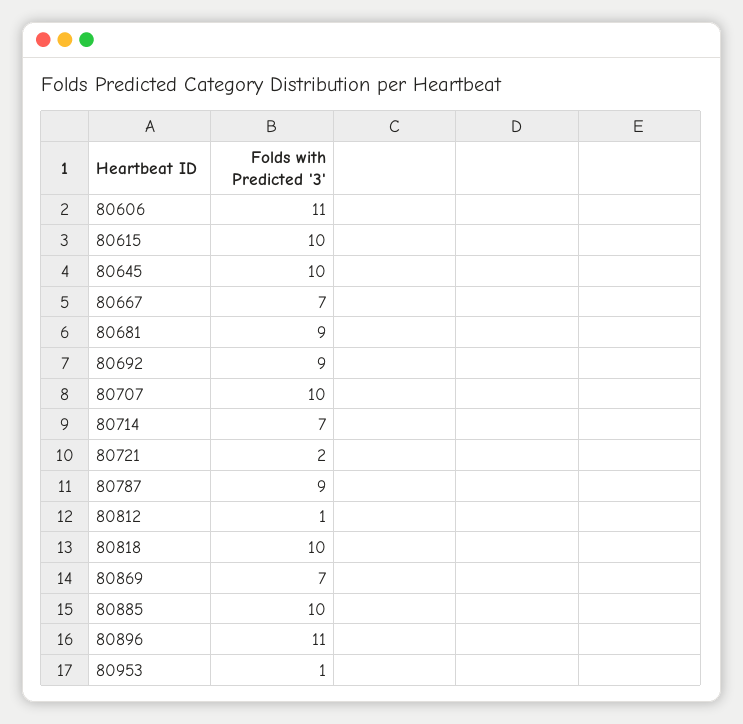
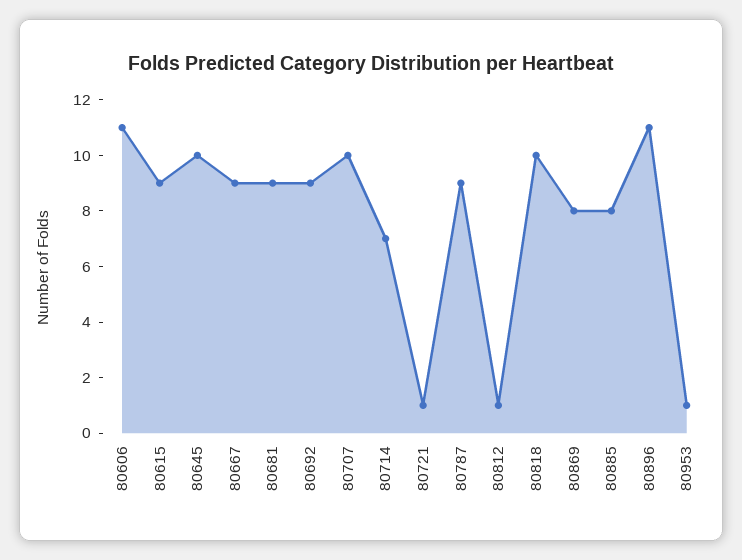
  {
    "80606": 11,
-   "80615": 10,
+   "80615": 9,
    "80645": 10,
-   "80667": 7,
+   "80667": 9,
    "80681": 9,
    "80692": 9,
    "80707": 10,
    "80714": 7,
-   "80721": 2,
+   "80721": 1,
    "80787": 9,
    "80812": 1,
    "80818": 10,
-   "80869": 7,
+   "80869": 8,
-   "80885": 10,
+   "80885": 8,
    "80896": 11,
    "80953": 1
  }

